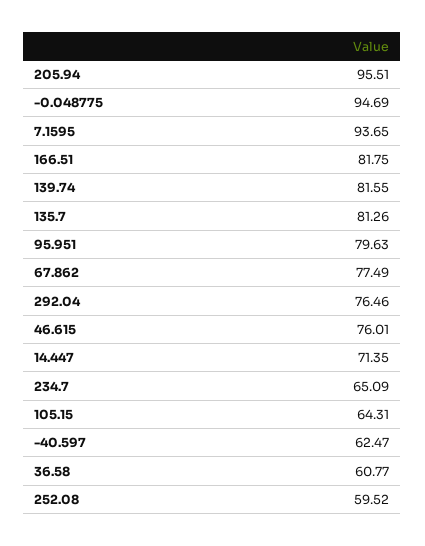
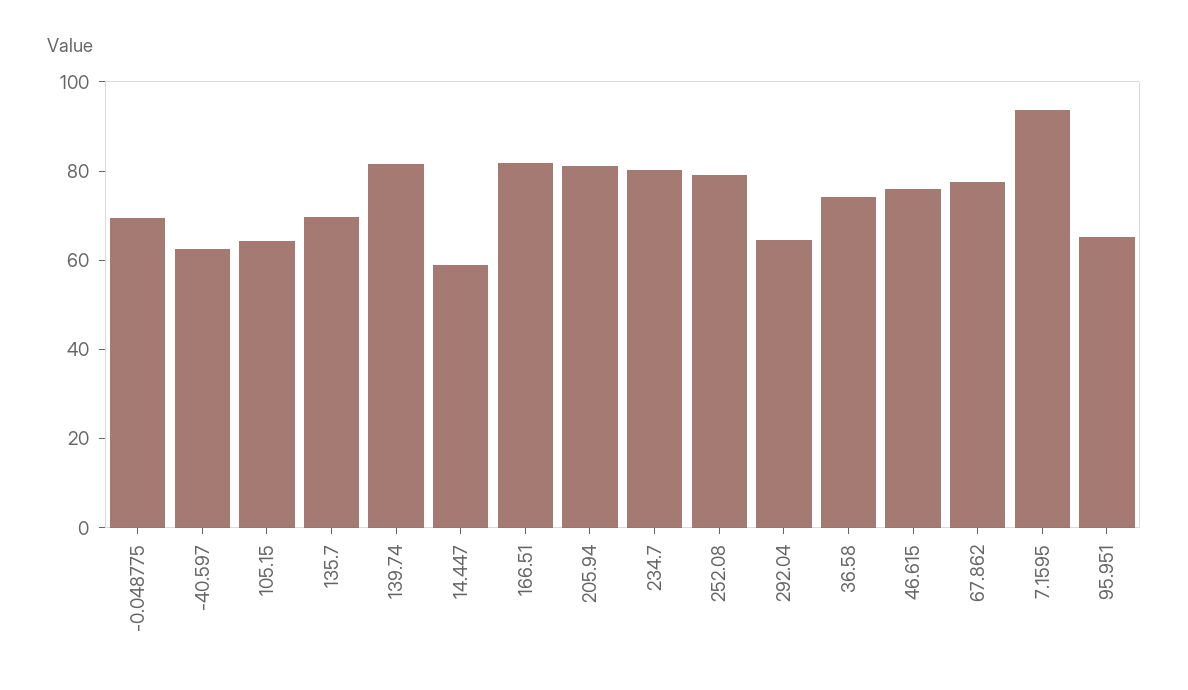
  {
-   "205.94": 95.51,
+   "205.94": 80,
-   "-0.048775": 94.69,
+   "-0.048775": 70,
    "7.1595": 93.65,
    "166.51": 81.75,
    "139.74": 81.55,
-   "135.7": 81.26,
+   "135.7": 70,
-   "95.951": 79.63,
+   "95.951": 65,
    "67.862": 77.49,
-   "292.04": 76.46,
+   "292.04": 65,
    "46.615": 76.01,
-   "14.447": 71.35,
+   "14.447": 60,
-   "234.7": 65.09,
+   "234.7": 80,
    "105.15": 64.31,
    "-40.597": 62.47,
-   "36.58": 60.77,
+   "36.58": 75,
-   "252.08": 59.52
+   "252.08": 80
  }

